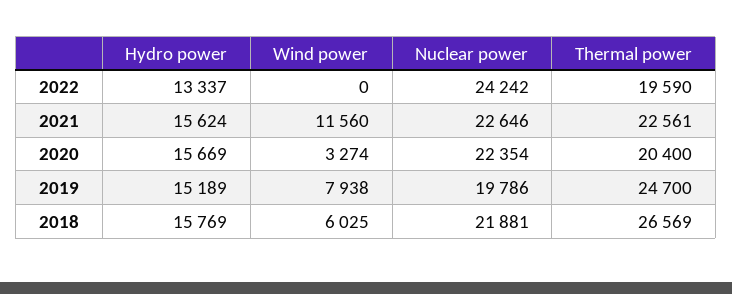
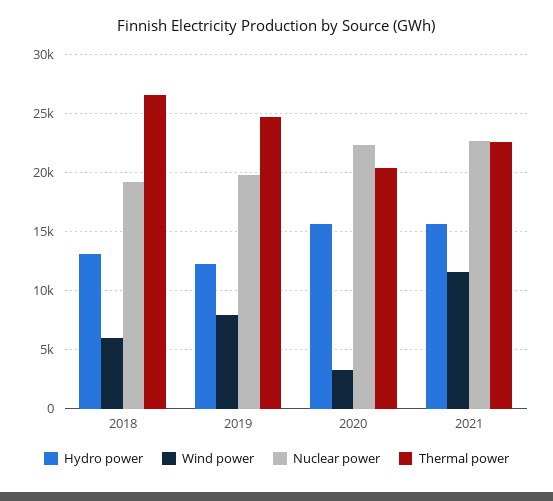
  {
    "Hydro power": {
-     "2022": 13337,
      "2021": 15624,
      "2020": 15669,
-     "2019": 15189,
+     "2019": 12000,
-     "2018": 15769
+     "2018": 13000
    },
    "Wind power": {
-     "2022": 0,
      "2021": 11560,
      "2020": 3274,
      "2019": 7938,
      "2018": 6025
    },
    "Nuclear power": {
-     "2022": 24242,
      "2021": 22646,
      "2020": 22354,
      "2019": 19786,
-     "2018": 21881
+     "2018": 19000
    },
    "Thermal power": {
-     "2022": 19590,
      "2021": 22561,
      "2020": 20400,
      "2019": 24700,
      "2018": 26569
    }
  }

